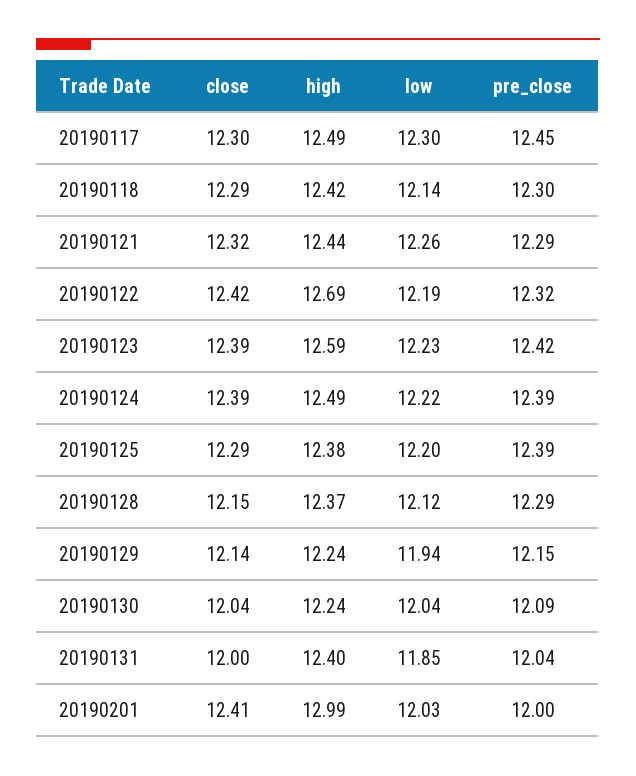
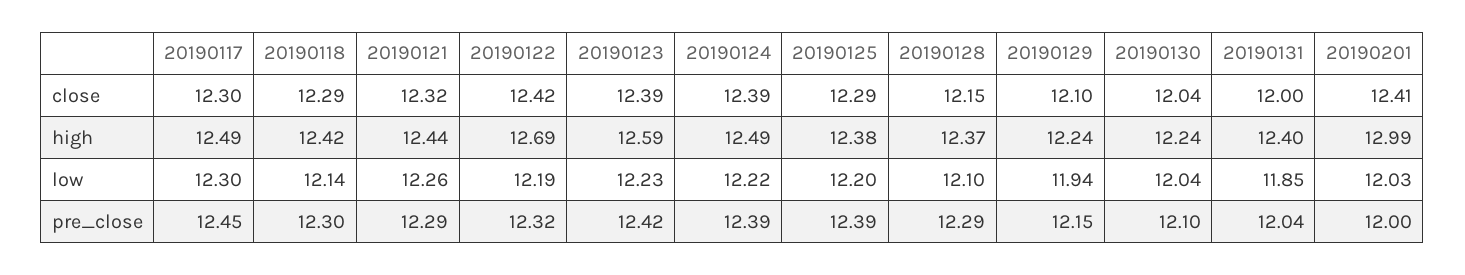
  {
    "close": {
      "20190117": 12.3,
      "20190118": 12.29,
      "20190121": 12.32,
      "20190122": 12.42,
      "20190123": 12.39,
      "20190124": 12.39,
      "20190125": 12.29,
      "20190128": 12.15,
-     "20190129": 12.14,
+     "20190129": 12.1,
      "20190130": 12.04,
      "20190131": 12,
      "20190201": 12.41
    },
    "high": {
      "20190117": 12.49,
      "20190118": 12.42,
      "20190121": 12.44,
      "20190122": 12.69,
      "20190123": 12.59,
      "20190124": 12.49,
      "20190125": 12.38,
      "20190128": 12.37,
      "20190129": 12.24,
      "20190130": 12.24,
      "20190131": 12.4,
      "20190201": 12.99
    },
    "low": {
      "20190117": 12.3,
      "20190118": 12.14,
      "20190121": 12.26,
      "20190122": 12.19,
      "20190123": 12.23,
      "20190124": 12.22,
      "20190125": 12.2,
-     "20190128": 12.12,
+     "20190128": 12.1,
      "20190129": 11.94,
      "20190130": 12.04,
      "20190131": 11.85,
      "20190201": 12.03
    },
    "pre_close": {
      "20190117": 12.45,
      "20190118": 12.3,
      "20190121": 12.29,
      "20190122": 12.32,
      "20190123": 12.42,
      "20190124": 12.39,
      "20190125": 12.39,
      "20190128": 12.29,
      "20190129": 12.15,
-     "20190130": 12.09,
+     "20190130": 12.1,
      "20190131": 12.04,
      "20190201": 12
    }
  }

